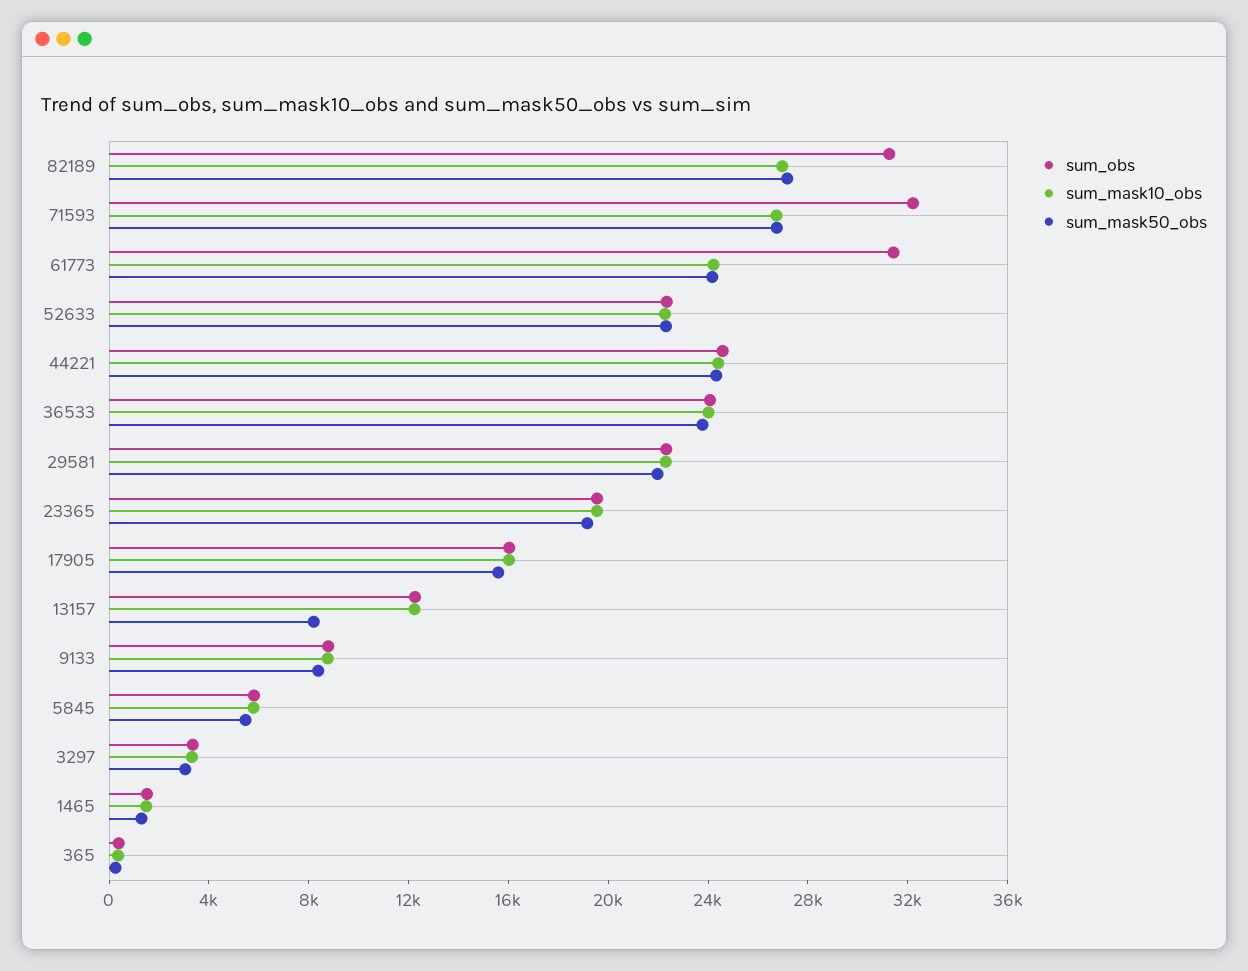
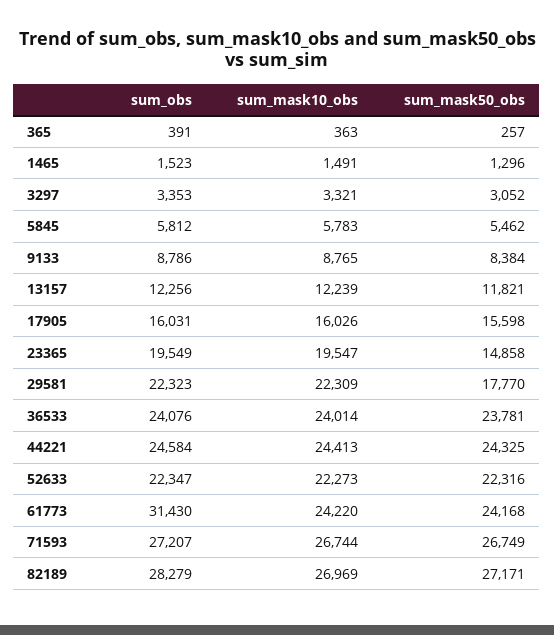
  {
    "sum_obs": {
-     "82189": 31000,
+     "82189": 28279,
-     "71593": 32000,
+     "71593": 27207,
      "61773": 31430,
      "52633": 22347,
      "44221": 24584,
      "36533": 24076,
      "29581": 22323,
      "23365": 19549,
      "17905": 16031,
      "13157": 12256,
      "9133": 8786,
      "5845": 5812,
      "3297": 3353,
      "1465": 1523,
      "365": 391
    },
    "sum_mask10_obs": {
      "82189": 26969,
      "71593": 26744,
      "61773": 24220,
      "52633": 22273,
      "44221": 24413,
      "36533": 24014,
      "29581": 22309,
      "23365": 19547,
      "17905": 16026,
      "13157": 12239,
      "9133": 8765,
      "5845": 5783,
      "3297": 3321,
      "1465": 1491,
      "365": 363
    },
    "sum_mask50_obs": {
      "82189": 27171,
      "71593": 26749,
      "61773": 24168,
      "52633": 22316,
      "44221": 24325,
      "36533": 23781,
-     "29581": 22000,
+     "29581": 17770,
-     "23365": 19000,
+     "23365": 14858,
      "17905": 15598,
-     "13157": 8000,
+     "13157": 11821,
      "9133": 8384,
      "5845": 5462,
      "3297": 3052,
      "1465": 1296,
      "365": 257
    }
  }

